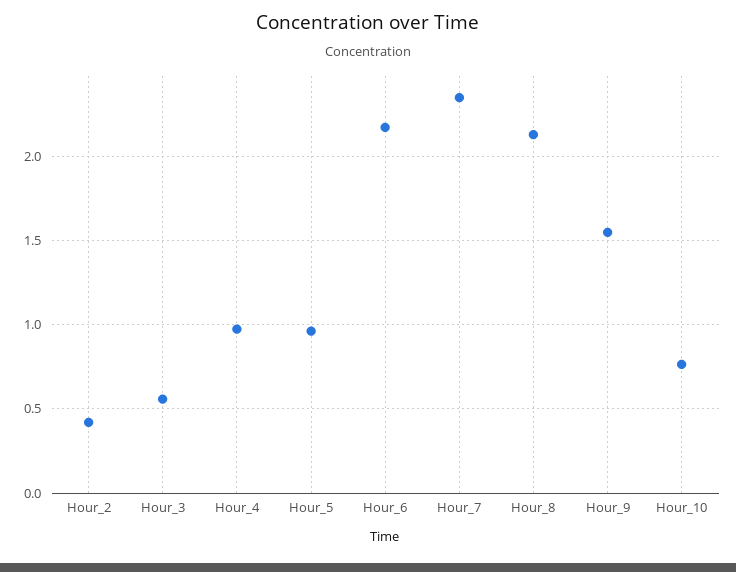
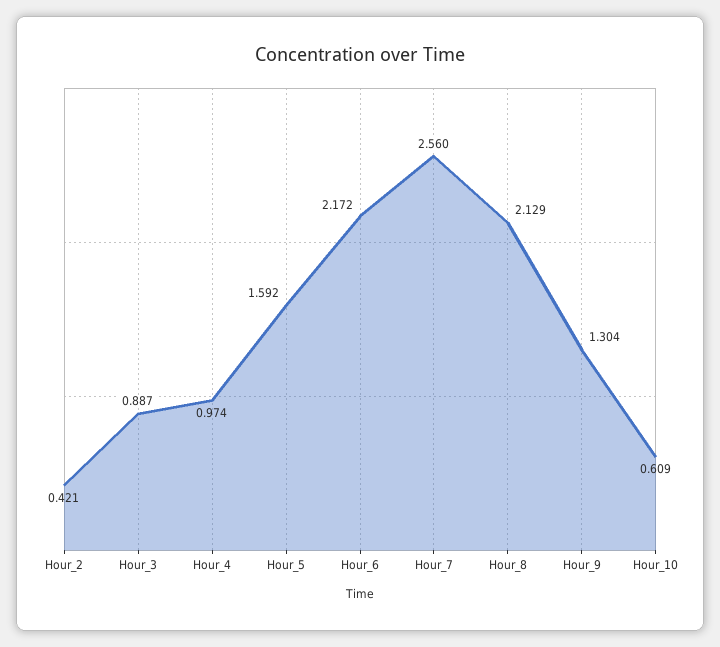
  {
    "Hour_2": 0.421,
-   "Hour_3": 0.55,
+   "Hour_3": 0.887,
    "Hour_4": 0.974,
-   "Hour_5": 0.95,
+   "Hour_5": 1.592,
    "Hour_6": 2.172,
-   "Hour_7": 2.35,
+   "Hour_7": 2.56,
    "Hour_8": 2.129,
-   "Hour_9": 1.55,
+   "Hour_9": 1.304,
-   "Hour_10": 0.75
+   "Hour_10": 0.609
  }

